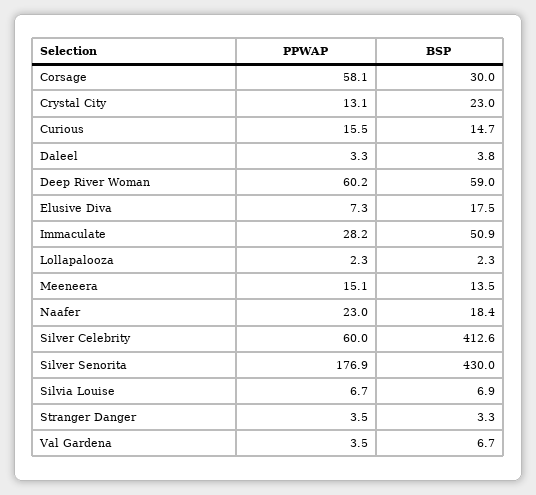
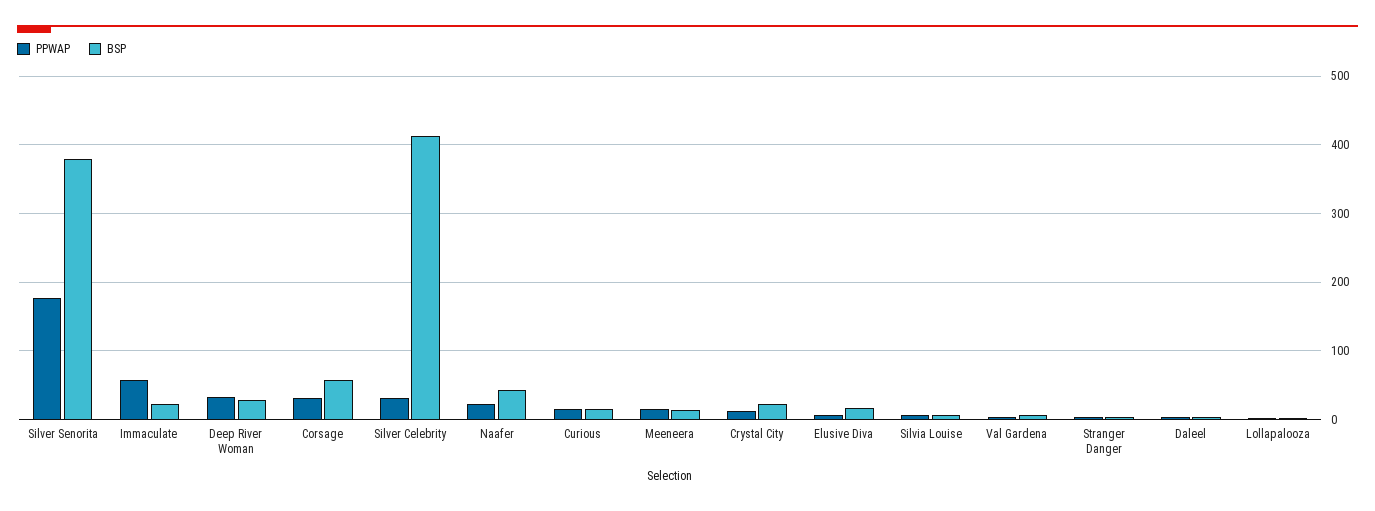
  {
    "PPWAP": {
-     "Corsage": 58.1,
+     "Corsage": 30,
      "Crystal City": 13.1,
      "Curious": 15.5,
      "Daleel": 3.3,
-     "Deep River Woman": 60.2,
+     "Deep River Woman": 30,
      "Elusive Diva": 7.3,
-     "Immaculate": 28.2,
+     "Immaculate": 60,
      "Lollapalooza": 2.3,
      "Meeneera": 15.1,
      "Naafer": 23,
-     "Silver Celebrity": 60,
+     "Silver Celebrity": 30,
      "Silver Senorita": 176.9,
      "Silvia Louise": 6.7,
      "Stranger Danger": 3.5,
      "Val Gardena": 3.5
    },
    "BSP": {
-     "Corsage": 30,
+     "Corsage": 60,
      "Crystal City": 23,
      "Curious": 14.7,
      "Daleel": 3.8,
-     "Deep River Woman": 59,
+     "Deep River Woman": 30,
      "Elusive Diva": 17.5,
-     "Immaculate": 50.9,
+     "Immaculate": 20,
      "Lollapalooza": 2.3,
      "Meeneera": 13.5,
-     "Naafer": 18.4,
+     "Naafer": 40,
      "Silver Celebrity": 412.6,
-     "Silver Senorita": 430,
+     "Silver Senorita": 380,
      "Silvia Louise": 6.9,
      "Stranger Danger": 3.3,
      "Val Gardena": 6.7
    }
  }

